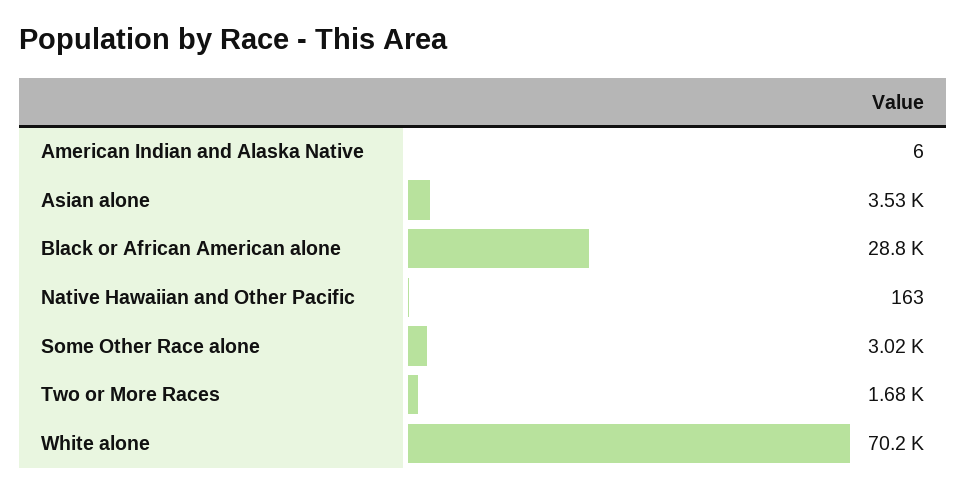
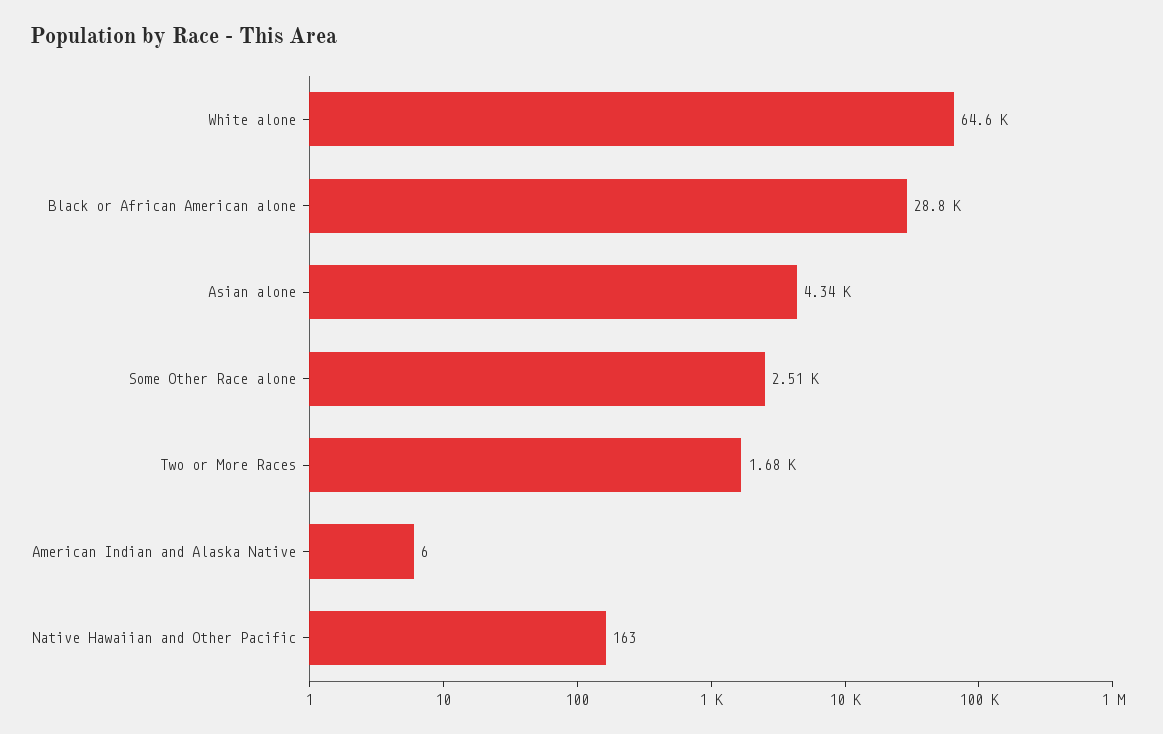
  {
    "American Indian and Alaska Native": 6,
-   "Asian alone": 3530,
+   "Asian alone": 4340,
    "Black or African American alone": 28800,
    "Native Hawaiian and Other Pacific": 163,
-   "Some Other Race alone": 3020,
+   "Some Other Race alone": 2510,
    "Two or More Races": 1680,
-   "White alone": 70200
+   "White alone": 64600
  }

